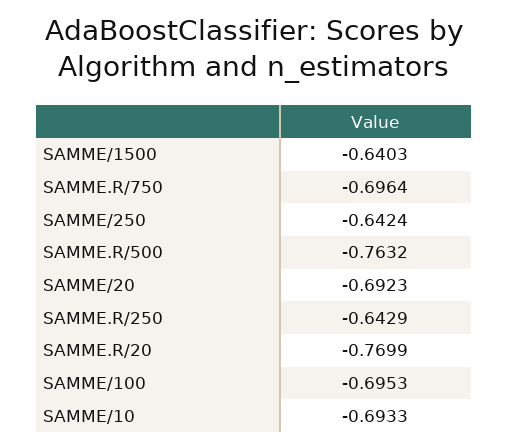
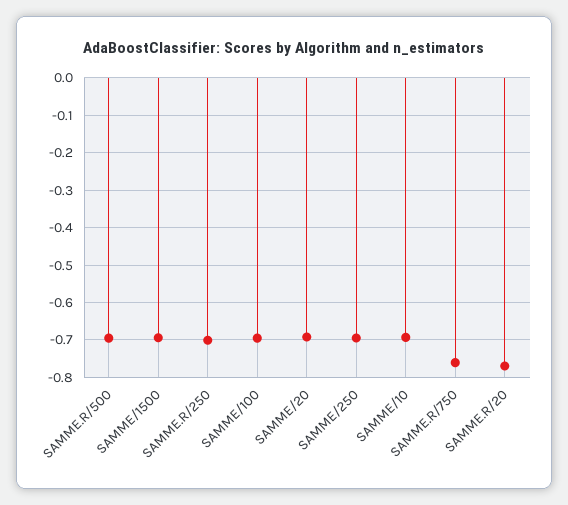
  {
-   "SAMME/1500": -0.6403,
+   "SAMME/1500": -0.7,
-   "SAMME.R/750": -0.6964,
+   "SAMME.R/750": -0.76,
-   "SAMME/250": -0.6424,
+   "SAMME/250": -0.7,
-   "SAMME.R/500": -0.7632,
+   "SAMME.R/500": -0.7,
    "SAMME/20": -0.6923,
-   "SAMME.R/250": -0.6429,
+   "SAMME.R/250": -0.7,
    "SAMME.R/20": -0.7699,
    "SAMME/100": -0.6953,
    "SAMME/10": -0.6933
  }

